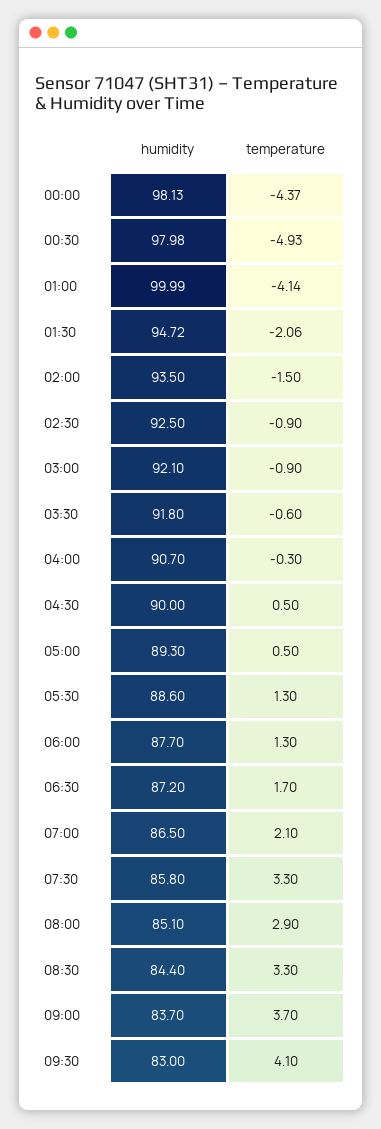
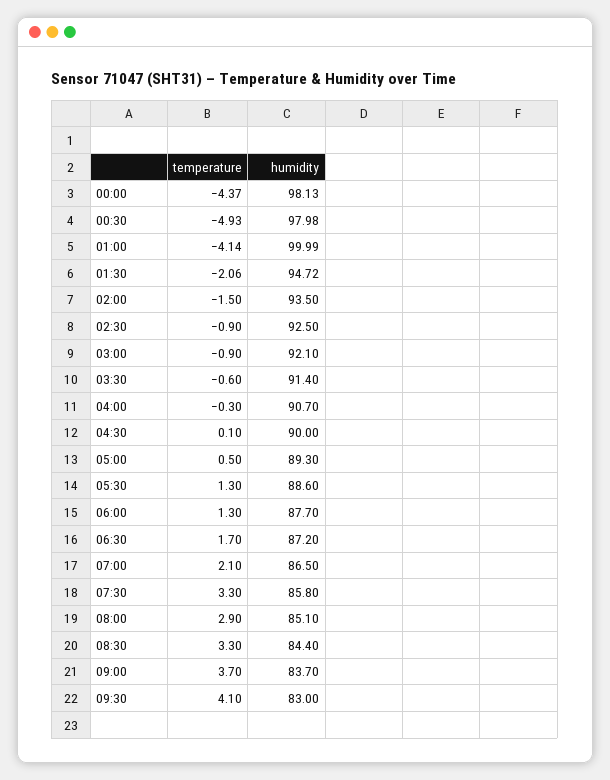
  {
    "humidity": {
      "00:00": 98.13,
      "00:30": 97.98,
      "01:00": 99.99,
      "01:30": 94.72,
      "02:00": 93.5,
      "02:30": 92.5,
      "03:00": 92.1,
-     "03:30": 91.8,
+     "03:30": 91.4,
      "04:00": 90.7,
      "04:30": 90,
      "05:00": 89.3,
      "05:30": 88.6,
      "06:00": 87.7,
      "06:30": 87.2,
      "07:00": 86.5,
      "07:30": 85.8,
      "08:00": 85.1,
      "08:30": 84.4,
      "09:00": 83.7,
      "09:30": 83
    },
    "temperature": {
      "00:00": -4.37,
      "00:30": -4.93,
      "01:00": -4.14,
      "01:30": -2.06,
      "02:00": -1.5,
      "02:30": -0.9,
      "03:00": -0.9,
      "03:30": -0.6,
      "04:00": -0.3,
-     "04:30": 0.5,
+     "04:30": 0.1,
      "05:00": 0.5,
      "05:30": 1.3,
      "06:00": 1.3,
      "06:30": 1.7,
      "07:00": 2.1,
      "07:30": 3.3,
      "08:00": 2.9,
      "08:30": 3.3,
      "09:00": 3.7,
      "09:30": 4.1
    }
  }

